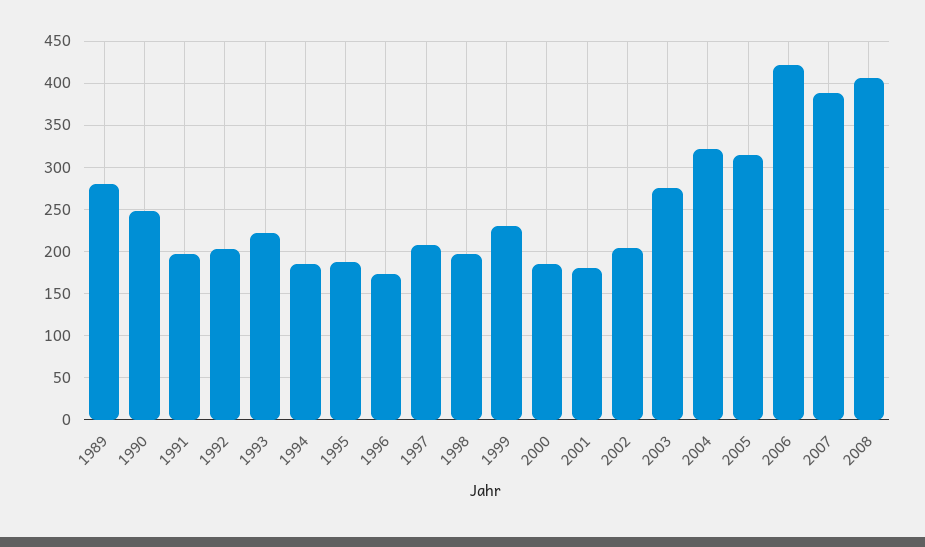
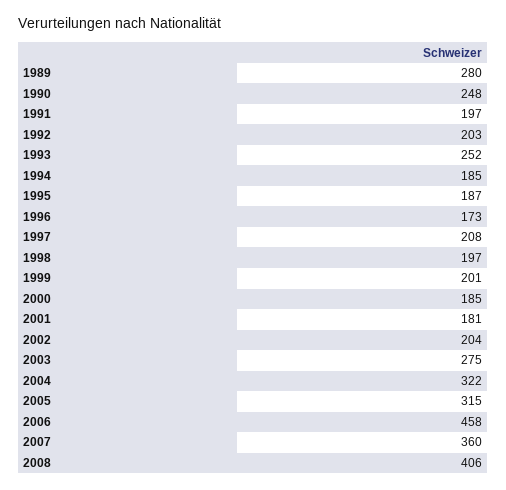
  {
    "1989": 280,
    "1990": 248,
    "1991": 197,
    "1992": 203,
-   "1993": 220,
+   "1993": 252,
    "1994": 185,
    "1995": 187,
    "1996": 173,
    "1997": 208,
    "1998": 197,
-   "1999": 230,
+   "1999": 201,
    "2000": 185,
    "2001": 181,
    "2002": 204,
    "2003": 275,
    "2004": 322,
    "2005": 315,
-   "2006": 420,
+   "2006": 458,
-   "2007": 390,
+   "2007": 360,
    "2008": 406
  }

